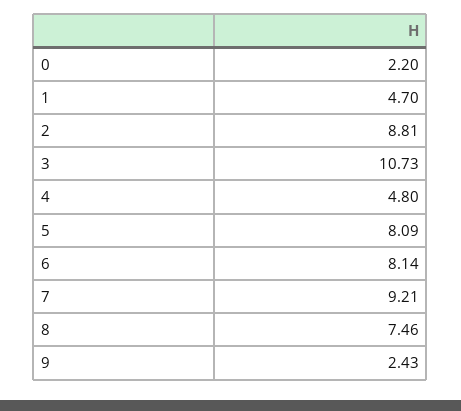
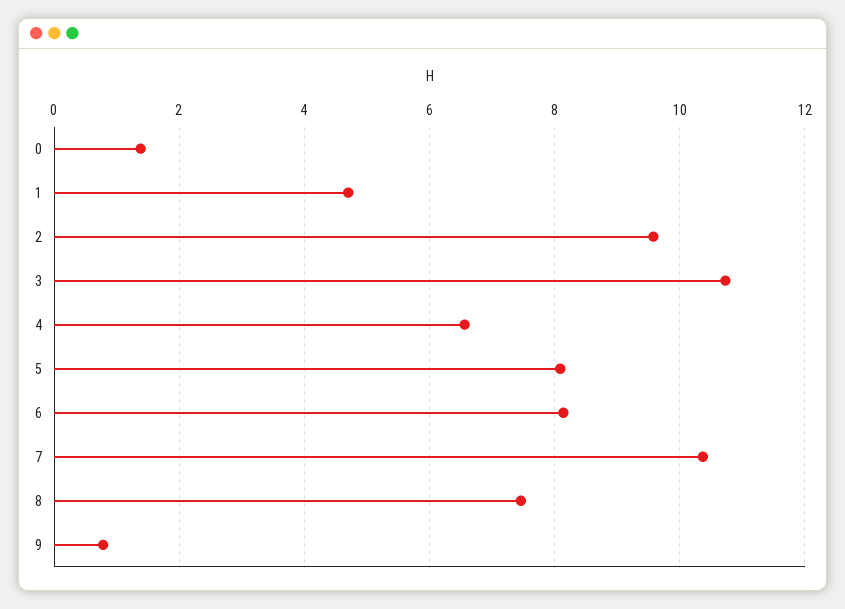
  {
-   "0": 2.2,
+   "0": 1.4,
    "1": 4.7,
-   "2": 8.81,
+   "2": 9.6,
    "3": 10.73,
-   "4": 4.8,
+   "4": 6.6,
    "5": 8.09,
    "6": 8.14,
-   "7": 9.21,
+   "7": 10.4,
    "8": 7.46,
-   "9": 2.43
+   "9": 0.8
  }

